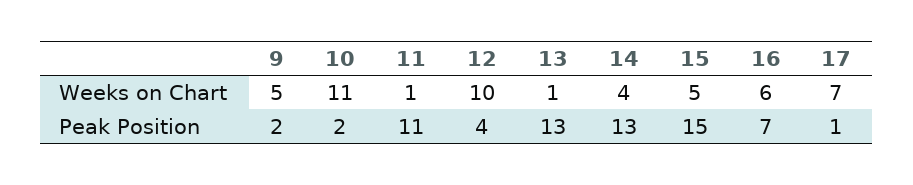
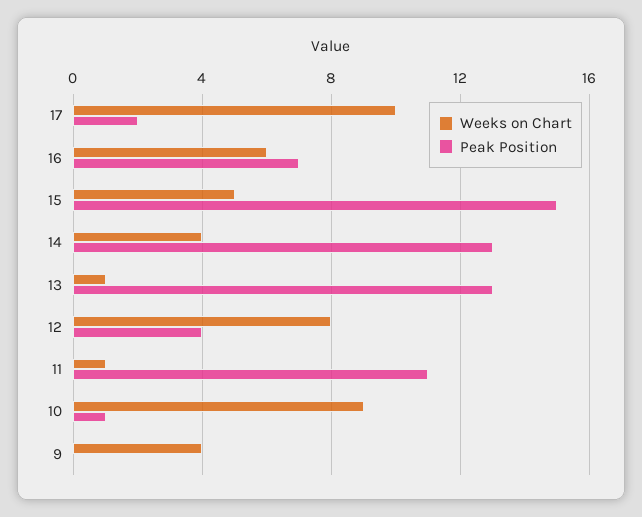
  {
    "Weeks on Chart": {
-     "9": 5,
+     "9": 4,
-     "10": 11,
+     "10": 9,
      "11": 1,
-     "12": 10,
+     "12": 8,
      "13": 1,
      "14": 4,
      "15": 5,
      "16": 6,
-     "17": 7
+     "17": 10
    },
    "Peak Position": {
-     "9": 2,
+     "9": 0,
-     "10": 2,
+     "10": 1,
      "11": 11,
      "12": 4,
      "13": 13,
      "14": 13,
      "15": 15,
      "16": 7,
-     "17": 1
+     "17": 2
    }
  }

